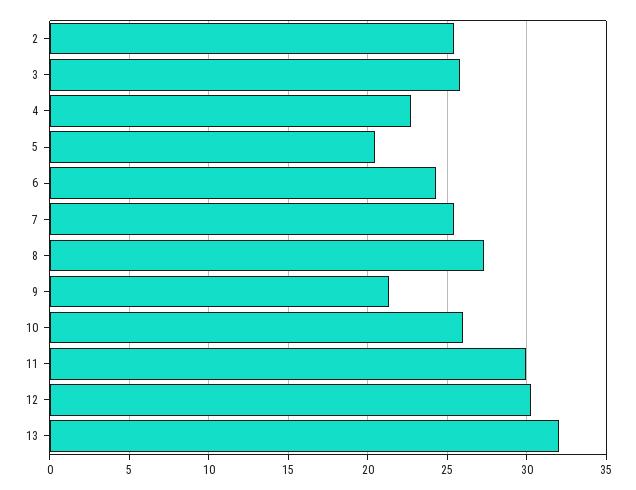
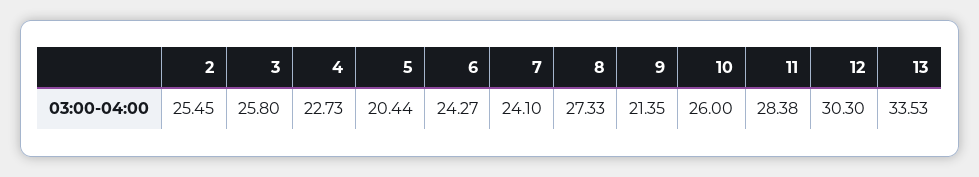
  {
    "2": 25.45,
    "3": 25.8,
    "4": 22.73,
    "5": 20.44,
    "6": 24.27,
-   "7": 25.5,
+   "7": 24.1,
    "8": 27.33,
    "9": 21.35,
    "10": 26,
-   "11": 30,
+   "11": 28.38,
    "12": 30.3,
-   "13": 32
+   "13": 33.53
  }

